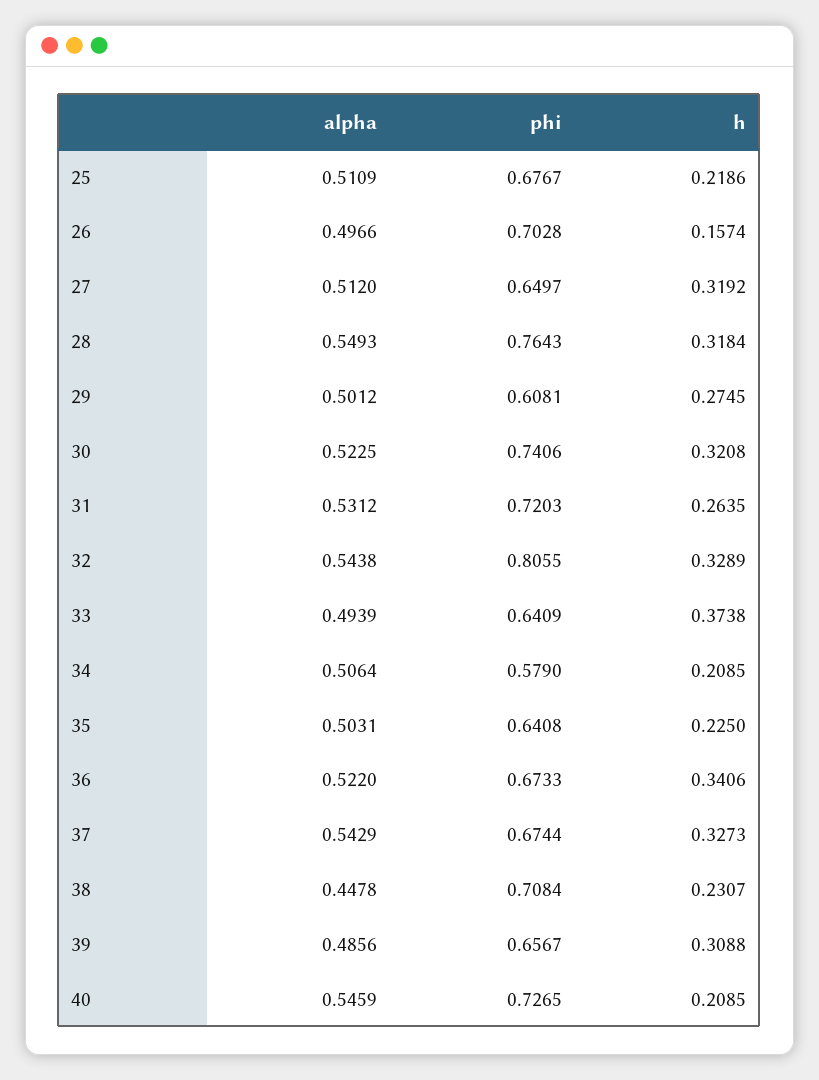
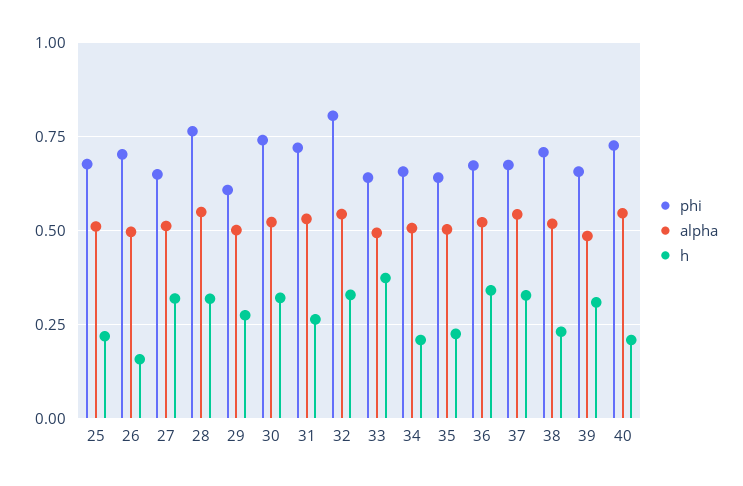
  {
    "alpha": {
      "25": 0.5109,
      "26": 0.4966,
      "27": 0.512,
      "28": 0.5493,
      "29": 0.5012,
      "30": 0.5225,
      "31": 0.5312,
      "32": 0.5438,
      "33": 0.4939,
      "34": 0.5064,
      "35": 0.5031,
      "36": 0.522,
      "37": 0.5429,
-     "38": 0.4478,
+     "38": 0.525,
      "39": 0.4856,
      "40": 0.5459
    },
    "phi": {
      "25": 0.6767,
      "26": 0.7028,
      "27": 0.6497,
      "28": 0.7643,
      "29": 0.6081,
      "30": 0.7406,
      "31": 0.7203,
      "32": 0.8055,
      "33": 0.6409,
-     "34": 0.579,
+     "34": 0.65,
      "35": 0.6408,
      "36": 0.6733,
      "37": 0.6744,
      "38": 0.7084,
      "39": 0.6567,
      "40": 0.7265
    },
    "h": {
      "25": 0.2186,
      "26": 0.1574,
      "27": 0.3192,
      "28": 0.3184,
      "29": 0.2745,
      "30": 0.3208,
      "31": 0.2635,
      "32": 0.3289,
      "33": 0.3738,
      "34": 0.2085,
      "35": 0.225,
      "36": 0.3406,
      "37": 0.3273,
      "38": 0.2307,
      "39": 0.3088,
      "40": 0.2085
    }
  }

